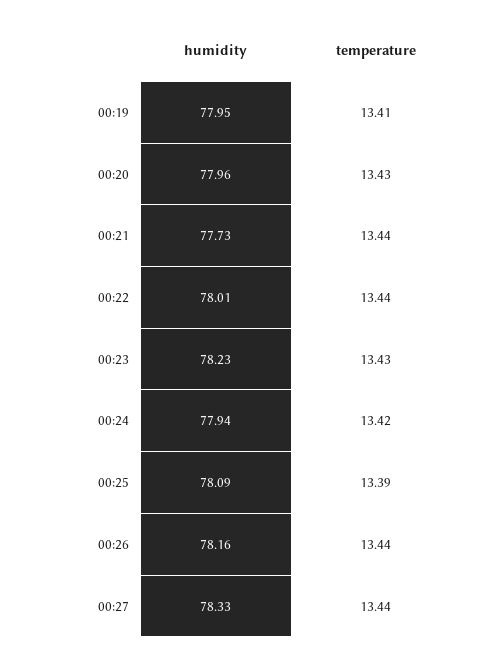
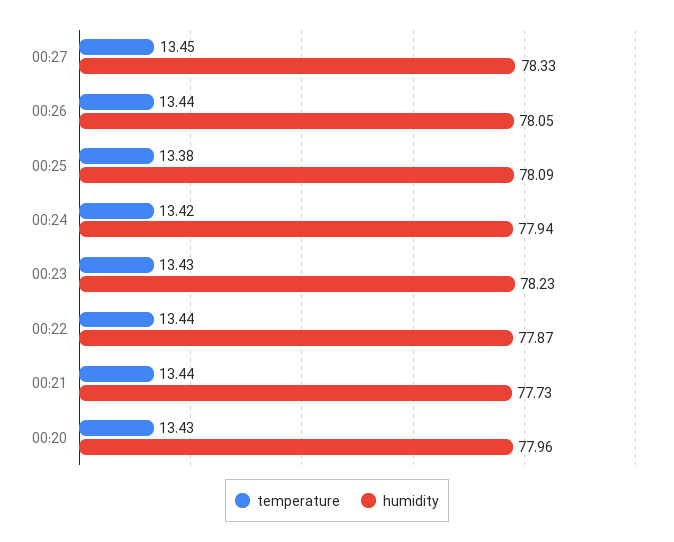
  {
    "humidity": {
-     "00:19": 77.95,
      "00:20": 77.96,
      "00:21": 77.73,
-     "00:22": 78.01,
+     "00:22": 77.87,
      "00:23": 78.23,
      "00:24": 77.94,
      "00:25": 78.09,
-     "00:26": 78.16,
+     "00:26": 78.05,
      "00:27": 78.33
    },
    "temperature": {
-     "00:19": 13.41,
      "00:20": 13.43,
      "00:21": 13.44,
      "00:22": 13.44,
      "00:23": 13.43,
      "00:24": 13.42,
-     "00:25": 13.39,
+     "00:25": 13.38,
      "00:26": 13.44,
-     "00:27": 13.44
+     "00:27": 13.45
    }
  }

